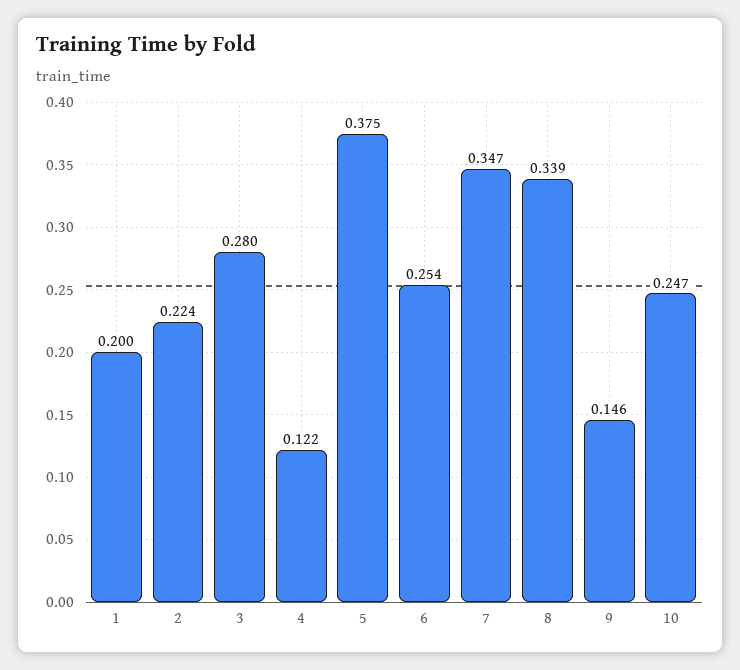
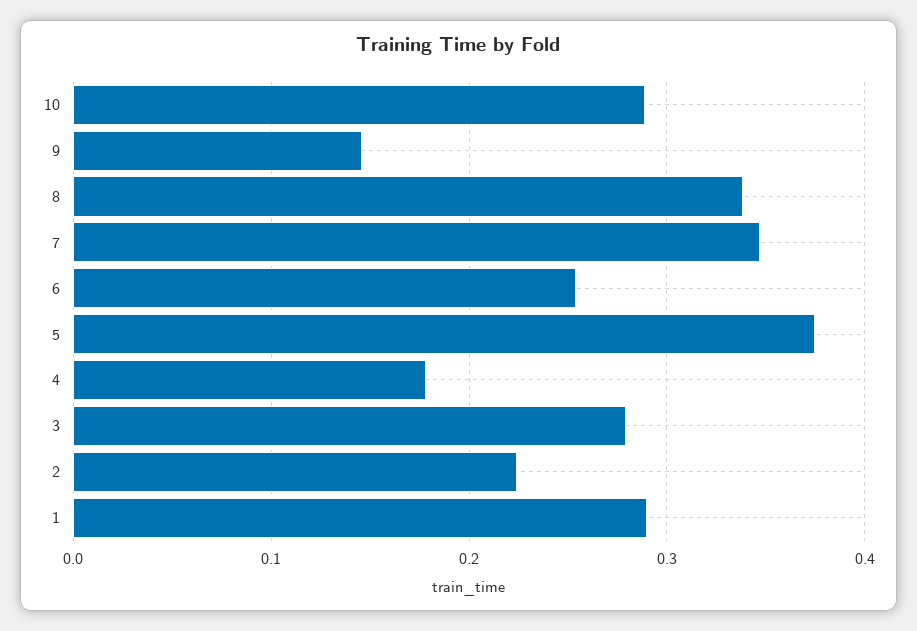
  {
-   "1": 0.2,
+   "1": 0.29,
    "2": 0.224,
    "3": 0.28,
-   "4": 0.122,
+   "4": 0.18,
    "5": 0.375,
    "6": 0.254,
    "7": 0.347,
    "8": 0.339,
    "9": 0.146,
-   "10": 0.247
+   "10": 0.29
  }

